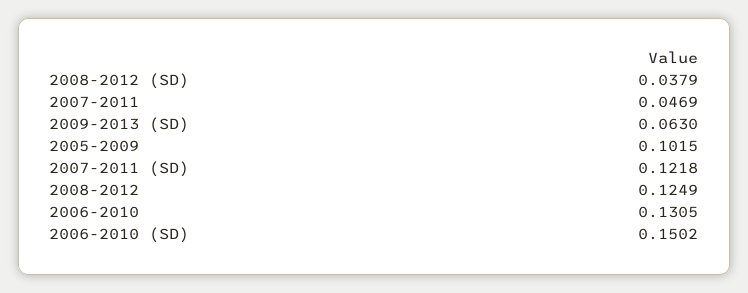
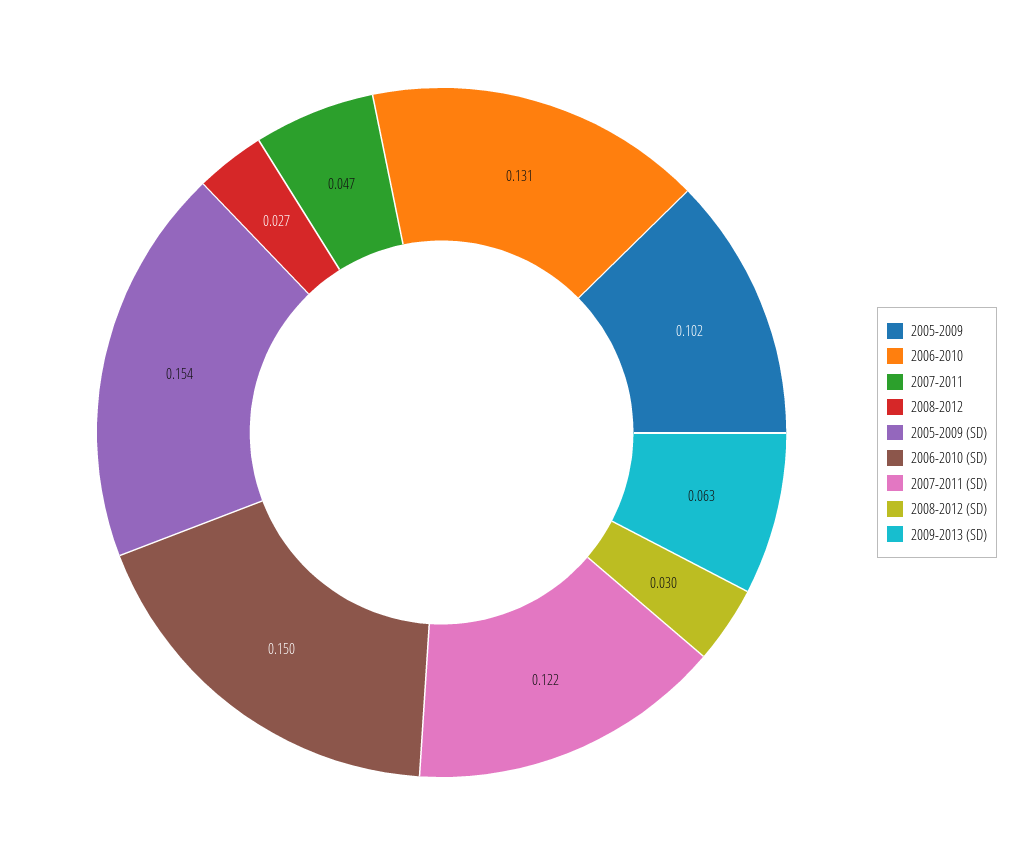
  {
-   "2008-2012 (SD)": 0.0379,
+   "2008-2012 (SD)": 0.03,
    "2007-2011": 0.0469,
    "2009-2013 (SD)": 0.063,
    "2005-2009": 0.1015,
    "2007-2011 (SD)": 0.1218,
-   "2008-2012": 0.1249,
+   "2008-2012": 0.027,
    "2006-2010": 0.1305,
-   "2006-2010 (SD)": 0.1502
+   "2006-2010 (SD)": 0.1502,
+   "2005-2009 (SD)": 0.154
  }

